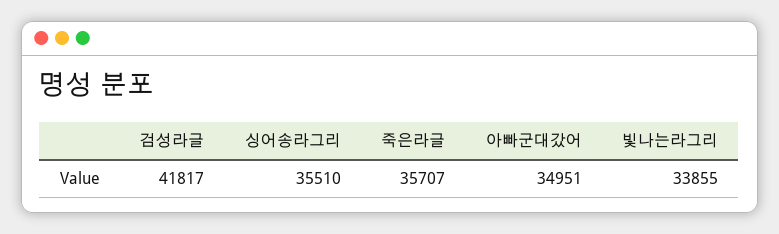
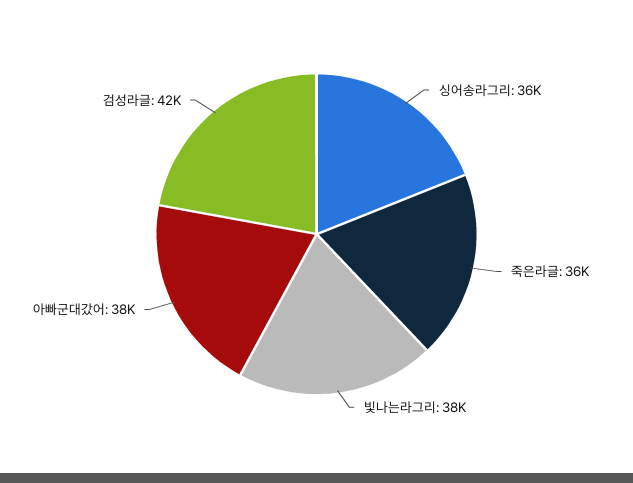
  {
    "검성라글": 41817,
    "싱어송라그리": 35510,
    "죽은라글": 35707,
-   "아빠군대갔어": 34951,
+   "아빠군대갔어": 38000,
-   "빛나는라그리": 33855
+   "빛나는라그리": 38000
  }

